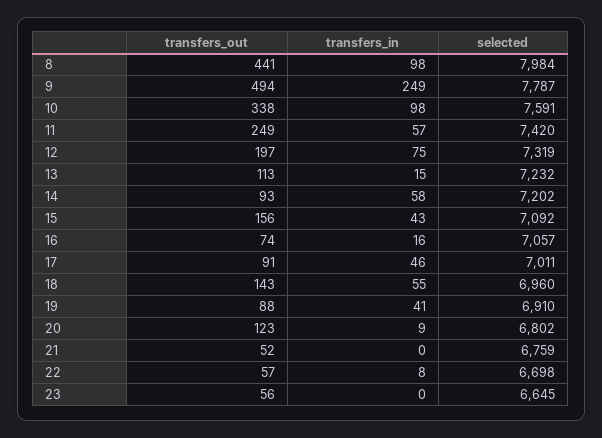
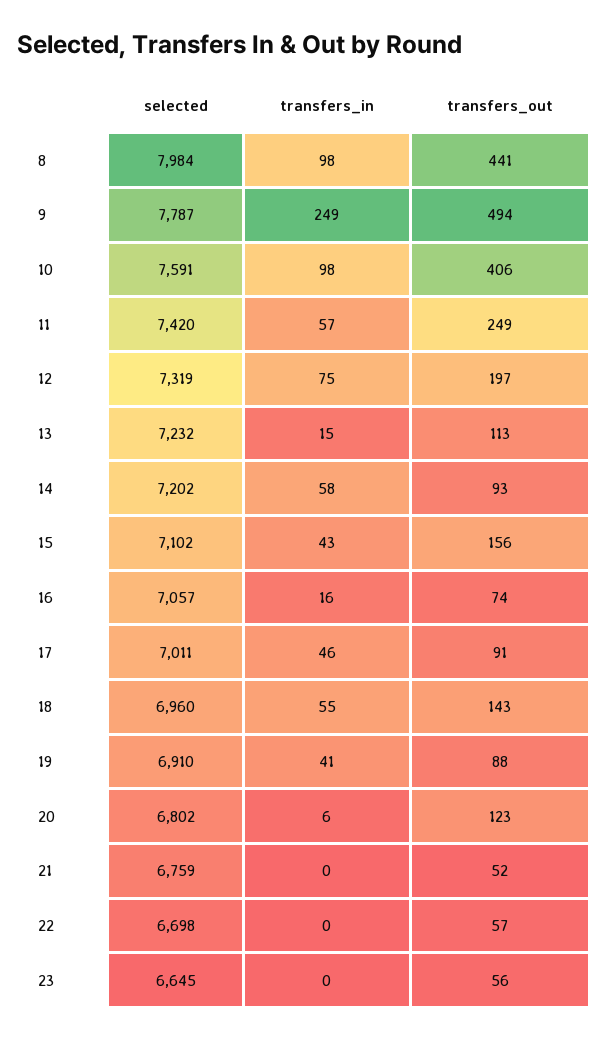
  {
    "transfers_out": {
      "8": 441,
      "9": 494,
-     "10": 338,
+     "10": 406,
      "11": 249,
      "12": 197,
      "13": 113,
      "14": 93,
      "15": 156,
      "16": 74,
      "17": 91,
      "18": 143,
      "19": 88,
      "20": 123,
      "21": 52,
      "22": 57,
      "23": 56
    },
    "transfers_in": {
      "8": 98,
      "9": 249,
      "10": 98,
      "11": 57,
      "12": 75,
      "13": 15,
      "14": 58,
      "15": 43,
      "16": 16,
      "17": 46,
      "18": 55,
      "19": 41,
-     "20": 9,
+     "20": 6,
      "21": 0,
-     "22": 8,
+     "22": 0,
      "23": 0
    },
    "selected": {
      "8": 7984,
      "9": 7787,
      "10": 7591,
      "11": 7420,
      "12": 7319,
      "13": 7232,
      "14": 7202,
-     "15": 7092,
+     "15": 7102,
      "16": 7057,
      "17": 7011,
      "18": 6960,
      "19": 6910,
      "20": 6802,
      "21": 6759,
      "22": 6698,
      "23": 6645
    }
  }

